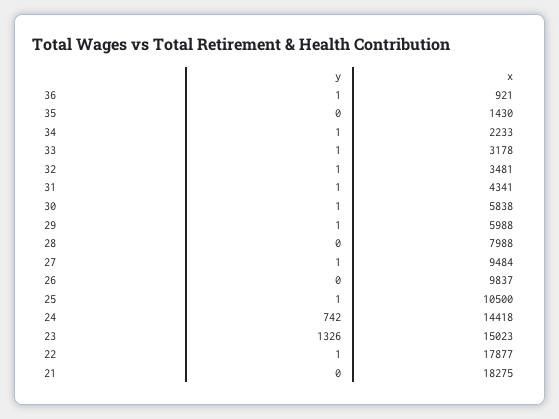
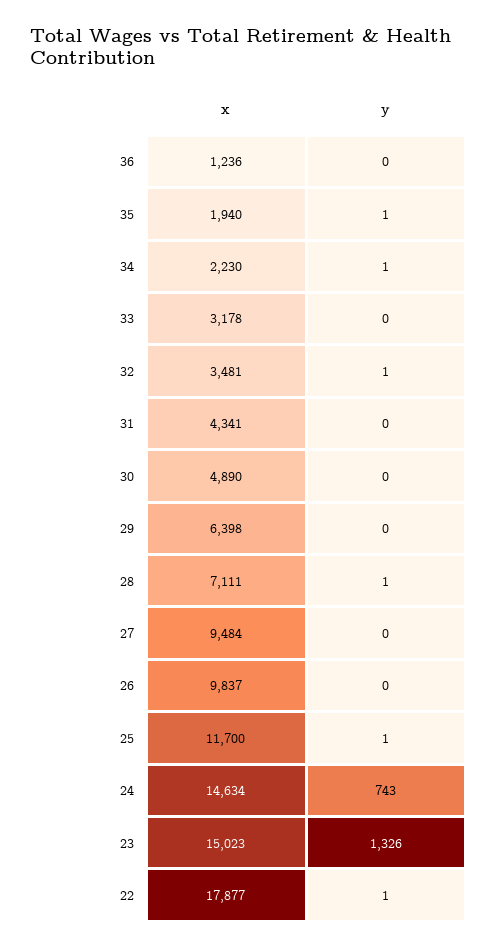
  {
    "y": {
-     "36": 1,
+     "36": 0,
-     "35": 0,
+     "35": 1,
      "34": 1,
-     "33": 1,
+     "33": 0,
      "32": 1,
-     "31": 1,
+     "31": 0,
-     "30": 1,
+     "30": 0,
-     "29": 1,
+     "29": 0,
-     "28": 0,
+     "28": 1,
-     "27": 1,
+     "27": 0,
      "26": 0,
      "25": 1,
-     "24": 742,
+     "24": 743,
      "23": 1326,
-     "22": 1,
+     "22": 1
-     "21": 0
    },
    "x": {
-     "36": 921,
+     "36": 1236,
-     "35": 1430,
+     "35": 1940,
-     "34": 2233,
+     "34": 2230,
      "33": 3178,
      "32": 3481,
      "31": 4341,
-     "30": 5838,
+     "30": 4890,
-     "29": 5988,
+     "29": 6398,
-     "28": 7988,
+     "28": 7111,
      "27": 9484,
      "26": 9837,
-     "25": 10500,
+     "25": 11700,
-     "24": 14418,
+     "24": 14634,
      "23": 15023,
-     "22": 17877,
+     "22": 17877
-     "21": 18275
    }
  }

